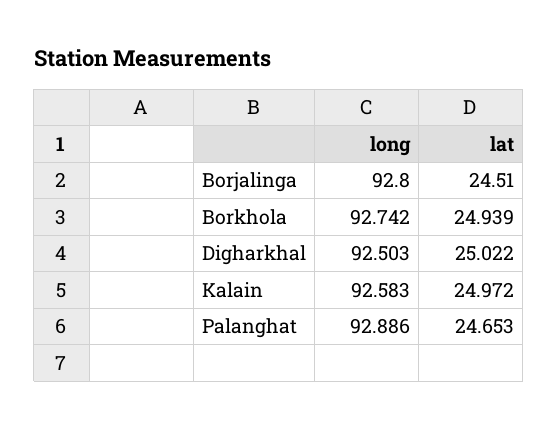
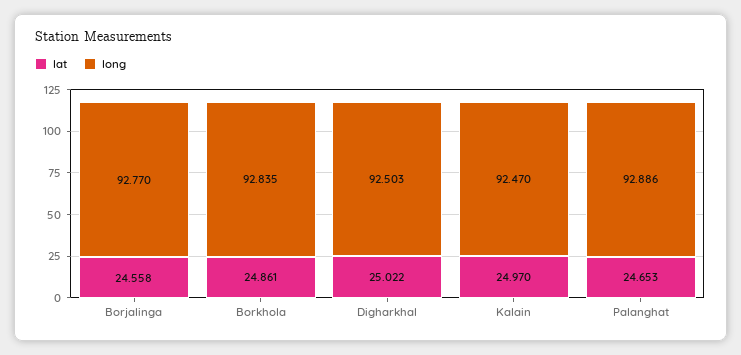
  {
    "long": {
-     "Borjalinga": 92.8,
+     "Borjalinga": 92.77,
-     "Borkhola": 92.742,
+     "Borkhola": 92.835,
      "Digharkhal": 92.503,
-     "Kalain": 92.583,
+     "Kalain": 92.47,
      "Palanghat": 92.886
    },
    "lat": {
-     "Borjalinga": 24.51,
+     "Borjalinga": 24.558,
-     "Borkhola": 24.939,
+     "Borkhola": 24.861,
      "Digharkhal": 25.022,
-     "Kalain": 24.972,
+     "Kalain": 24.97,
      "Palanghat": 24.653
    }
  }

